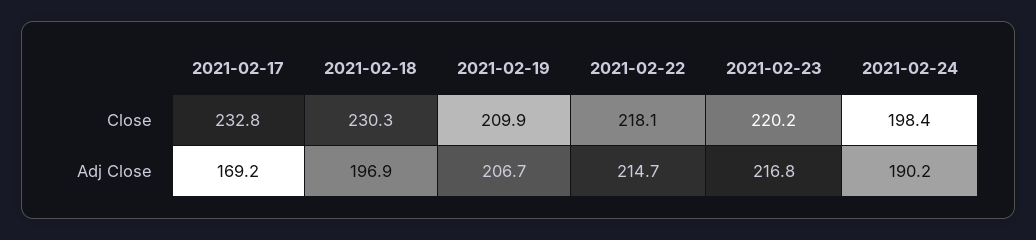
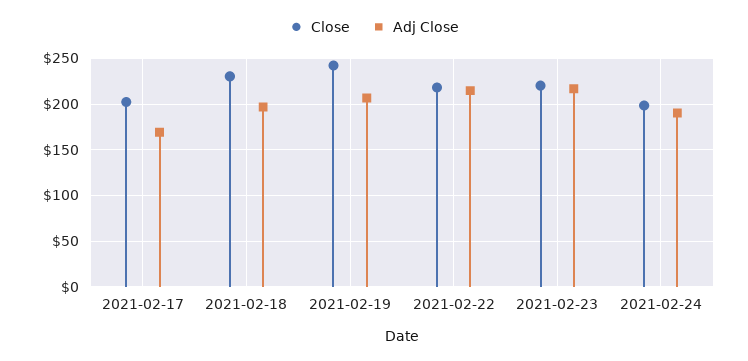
  {
    "Close": {
-     "2021-02-17": 232.8,
+     "2021-02-17": 200,
      "2021-02-18": 230.3,
-     "2021-02-19": 209.9,
+     "2021-02-19": 240,
      "2021-02-22": 218.1,
      "2021-02-23": 220.2,
      "2021-02-24": 198.4
    },
    "Adj Close": {
      "2021-02-17": 169.2,
      "2021-02-18": 196.9,
      "2021-02-19": 206.7,
      "2021-02-22": 214.7,
      "2021-02-23": 216.8,
      "2021-02-24": 190.2
    }
  }

